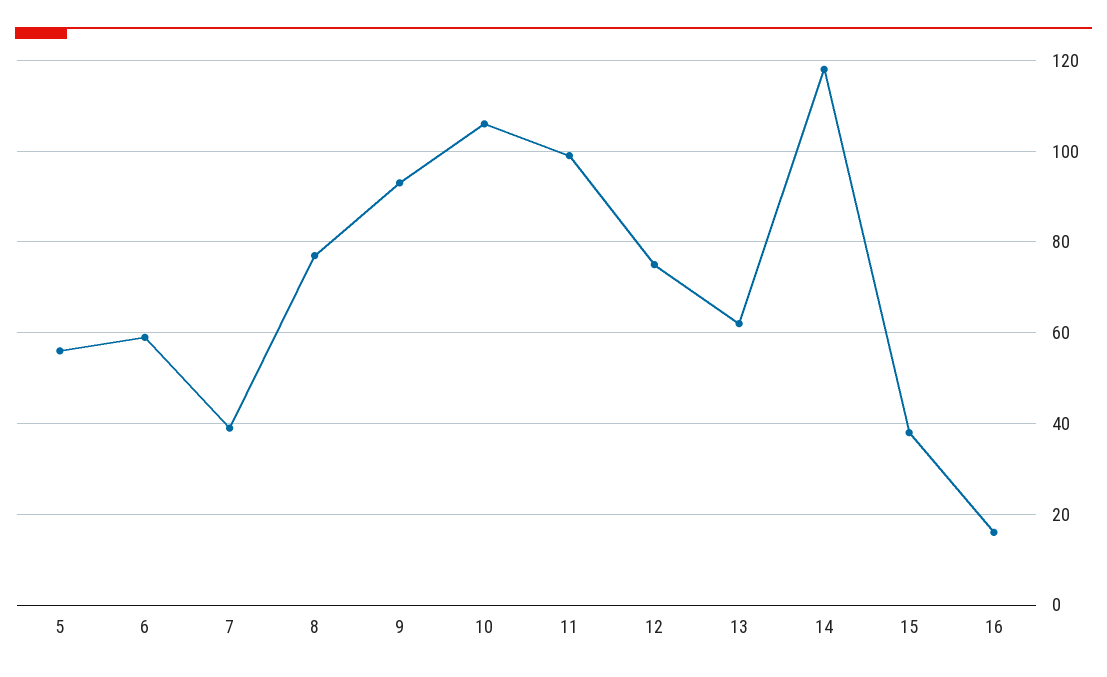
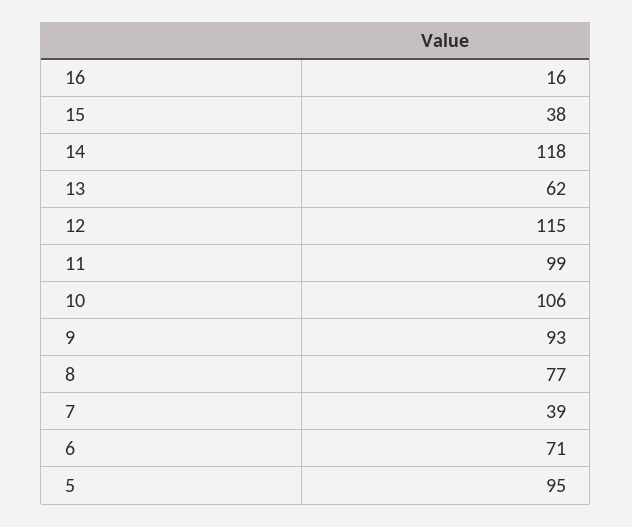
  {
-   "5": 55,
+   "5": 95,
-   "6": 60,
+   "6": 71,
    "7": 39,
    "8": 77,
    "9": 93,
    "10": 106,
    "11": 99,
-   "12": 75,
+   "12": 115,
    "13": 62,
    "14": 118,
    "15": 38,
    "16": 16
  }

